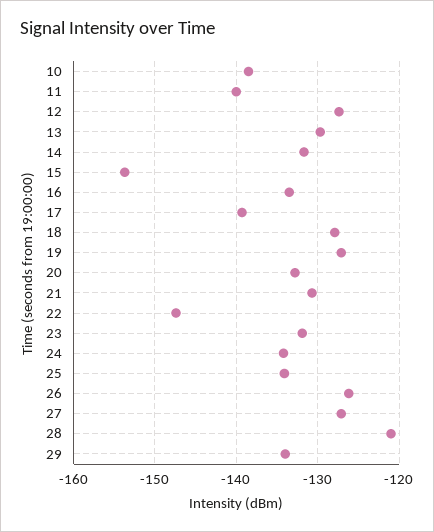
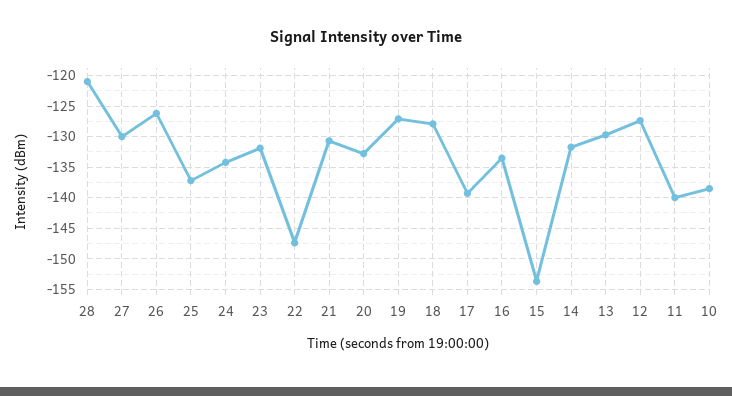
  {
    "10": -139,
    "11": -140,
    "12": -127,
    "13": -130,
    "14": -132,
    "15": -154,
    "16": -134,
    "17": -139,
    "18": -128,
    "19": -127,
    "20": -133,
    "21": -131,
    "22": -147,
    "23": -132,
    "24": -134,
-   "25": -134,
+   "25": -137,
    "26": -126,
-   "27": -127,
+   "27": -130,
-   "28": -121,
+   "28": -121
-   "29": -134
  }

